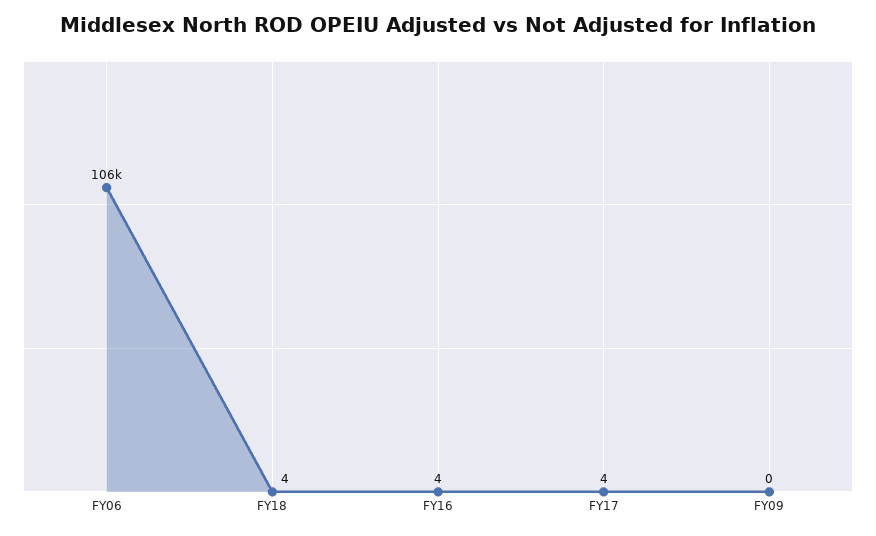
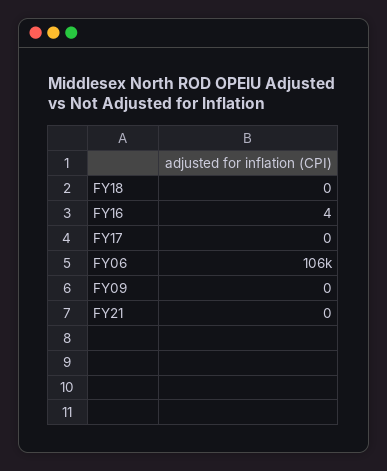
  {
    "FY06": 106000,
-   "FY18": 4,
+   "FY18": 0,
    "FY16": 4,
-   "FY17": 4,
+   "FY17": 0,
-   "FY09": 0
+   "FY09": 0,
+   "FY21": 0
  }

